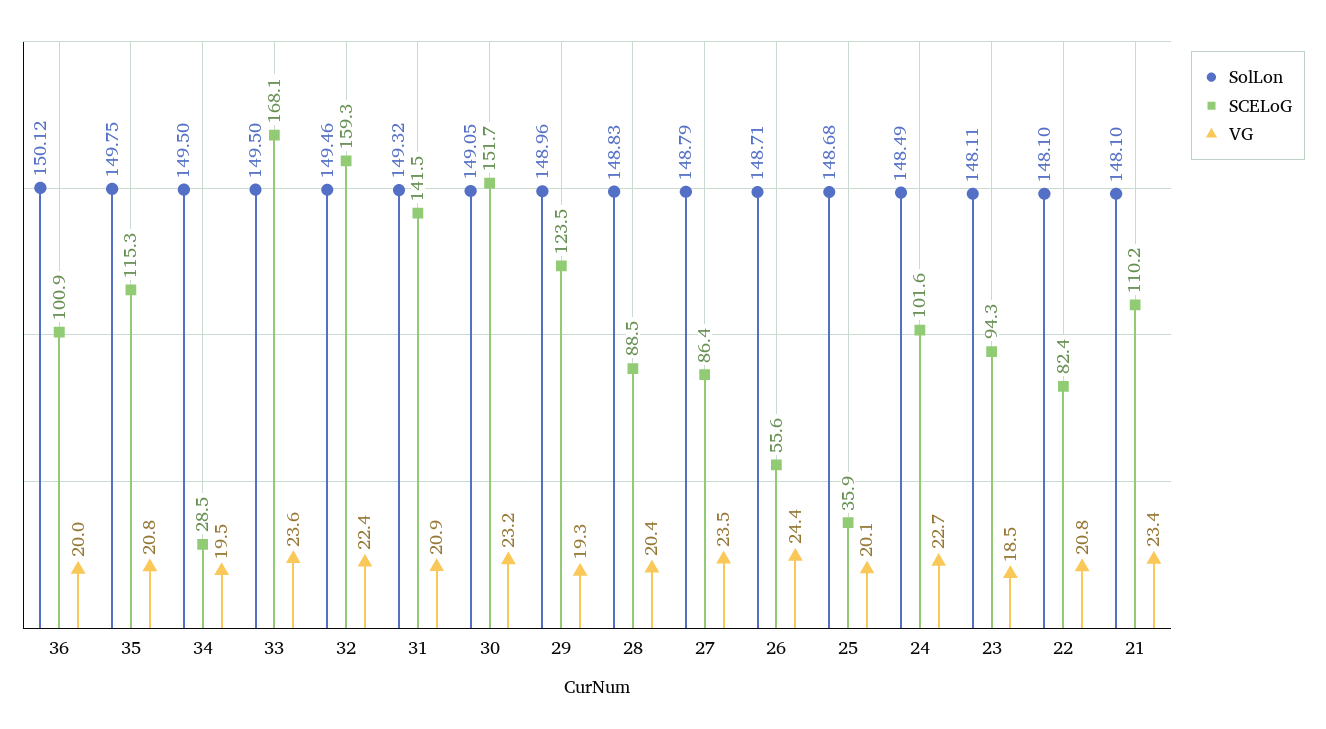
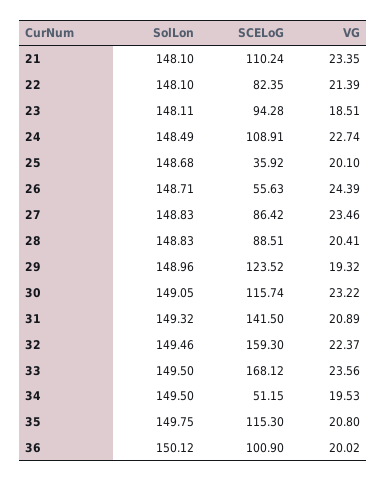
  {
    "SolLon": {
      "36": 150.12,
      "35": 149.75,
      "34": 149.5,
      "33": 149.5,
      "32": 149.46,
      "31": 149.32,
      "30": 149.05,
      "29": 148.96,
      "28": 148.83,
-     "27": 148.79,
+     "27": 148.83,
      "26": 148.71,
      "25": 148.68,
      "24": 148.49,
      "23": 148.11,
      "22": 148.1,
      "21": 148.1
    },
    "SCELoG": {
      "36": 100.9,
      "35": 115.3,
-     "34": 28.5,
+     "34": 51.15,
      "33": 168.12,
      "32": 159.3,
      "31": 141.5,
-     "30": 151.7,
+     "30": 115.74,
      "29": 123.52,
      "28": 88.51,
      "27": 86.42,
      "26": 55.63,
      "25": 35.92,
-     "24": 101.6,
+     "24": 108.91,
      "23": 94.28,
      "22": 82.35,
      "21": 110.24
    },
    "VG": {
      "36": 20.02,
      "35": 20.8,
      "34": 19.53,
      "33": 23.56,
      "32": 22.37,
      "31": 20.89,
      "30": 23.22,
      "29": 19.32,
      "28": 20.41,
      "27": 23.46,
      "26": 24.39,
      "25": 20.1,
      "24": 22.74,
      "23": 18.51,
-     "22": 20.8,
+     "22": 21.39,
      "21": 23.35
    }
  }

